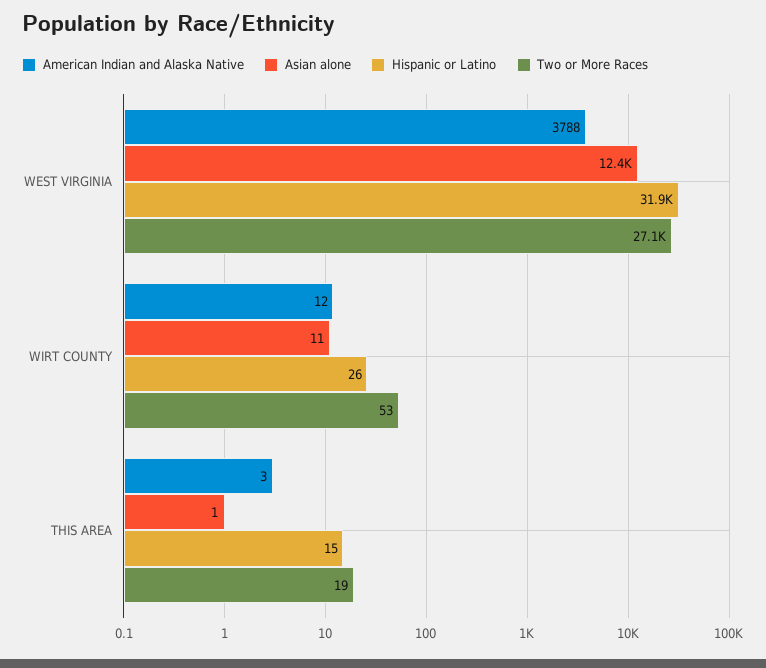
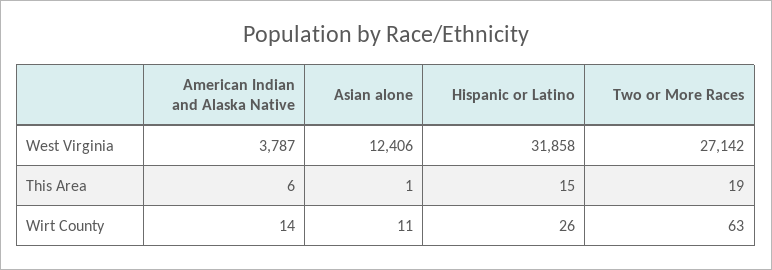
  {
    "American Indian and Alaska Native": {
-     "WEST VIRGINIA": 3788,
+     "WEST VIRGINIA": 3787,
-     "WIRT COUNTY": 12,
+     "WIRT COUNTY": 14,
-     "THIS AREA": 3
+     "THIS AREA": 6
    },
    "Asian alone": {
      "WEST VIRGINIA": 12406,
      "WIRT COUNTY": 11,
      "THIS AREA": 1
    },
    "Hispanic or Latino": {
      "WEST VIRGINIA": 31858,
      "WIRT COUNTY": 26,
      "THIS AREA": 15
    },
    "Two or More Races": {
      "WEST VIRGINIA": 27142,
-     "WIRT COUNTY": 53,
+     "WIRT COUNTY": 63,
      "THIS AREA": 19
    }
  }

